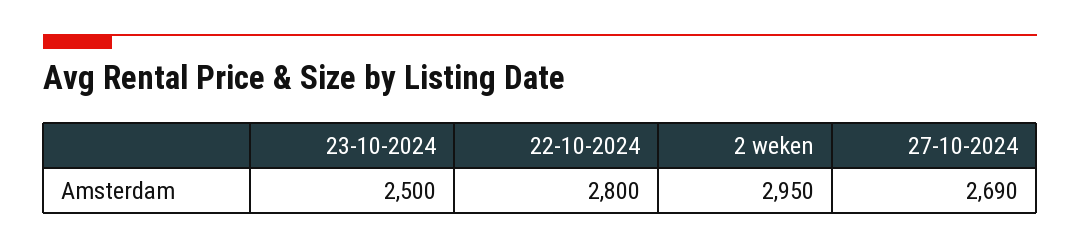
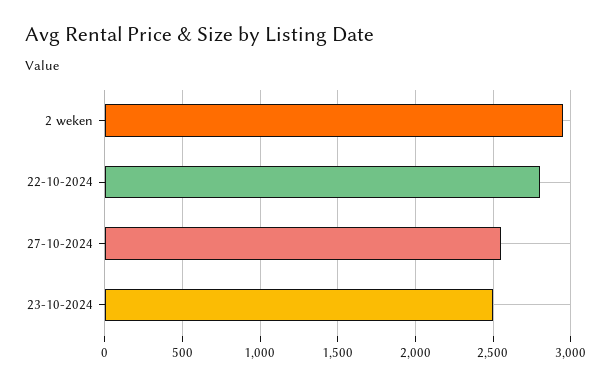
  {
    "23-10-2024": 2500,
    "22-10-2024": 2800,
    "2 weken": 2950,
-   "27-10-2024": 2690
+   "27-10-2024": 2550
  }

